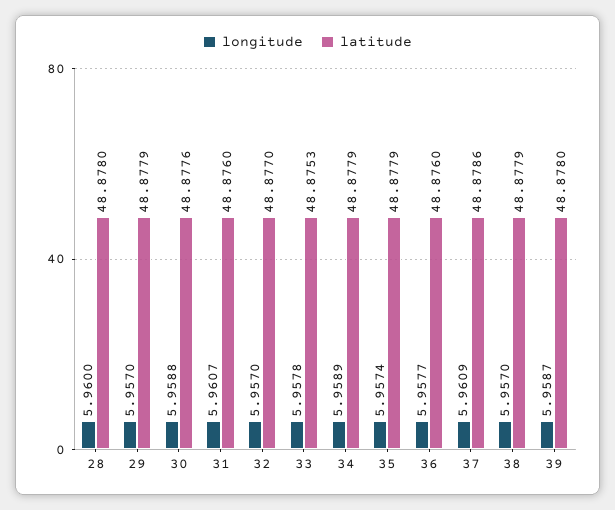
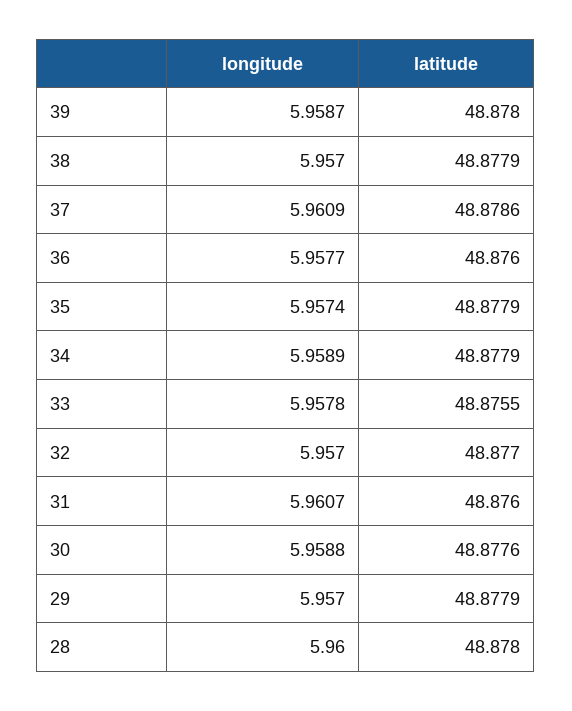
  {
    "longitude": {
      "28": 5.96,
      "29": 5.957,
      "30": 5.9588,
      "31": 5.9607,
      "32": 5.957,
      "33": 5.9578,
      "34": 5.9589,
      "35": 5.9574,
      "36": 5.9577,
      "37": 5.9609,
      "38": 5.957,
      "39": 5.9587
    },
    "latitude": {
      "28": 48.878,
      "29": 48.8779,
      "30": 48.8776,
      "31": 48.876,
      "32": 48.877,
-     "33": 48.8753,
+     "33": 48.8755,
      "34": 48.8779,
      "35": 48.8779,
      "36": 48.876,
      "37": 48.8786,
      "38": 48.8779,
      "39": 48.878
    }
  }

